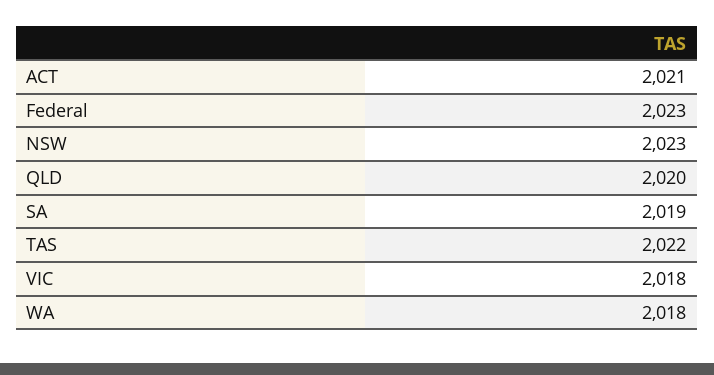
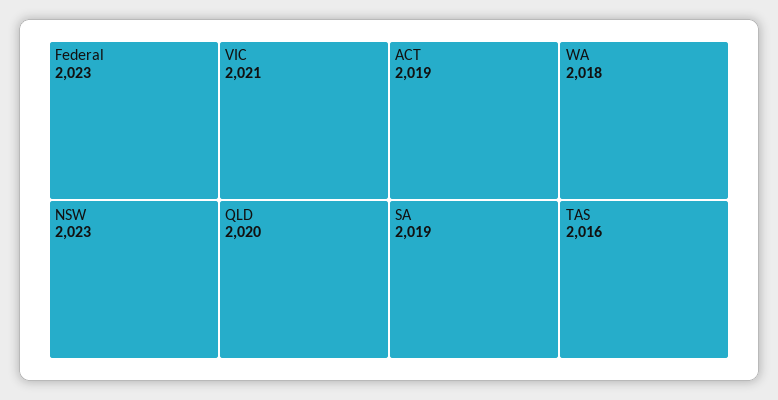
  {
-   "ACT": 2021,
+   "ACT": 2019,
    "Federal": 2023,
    "NSW": 2023,
    "QLD": 2020,
    "SA": 2019,
-   "TAS": 2022,
+   "TAS": 2016,
-   "VIC": 2018,
+   "VIC": 2021,
    "WA": 2018
  }

